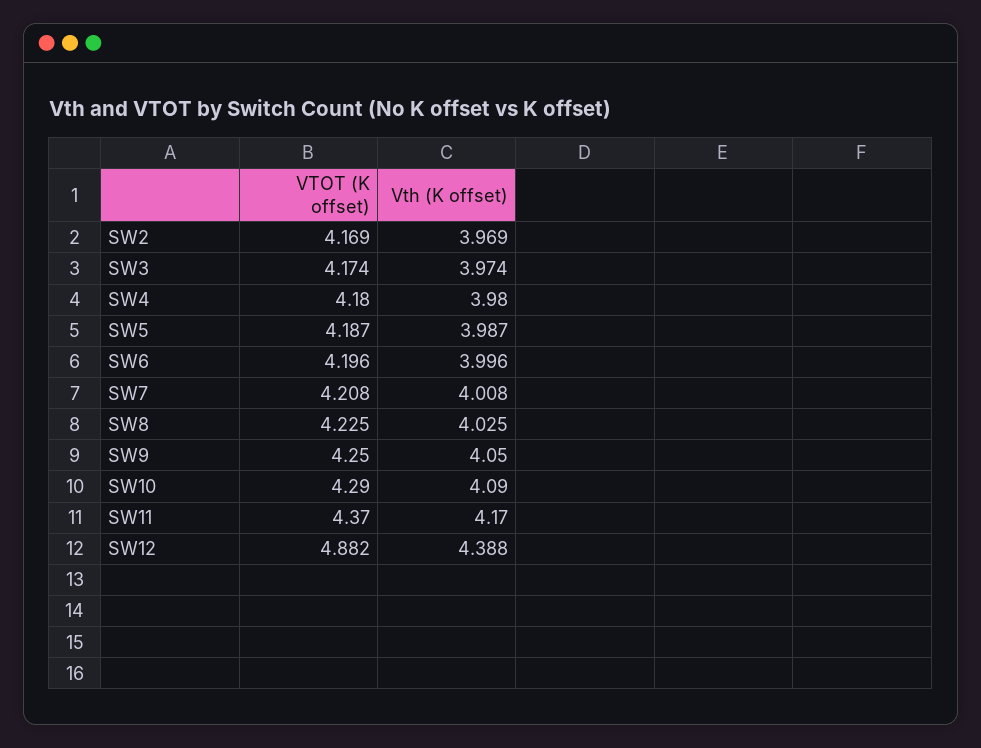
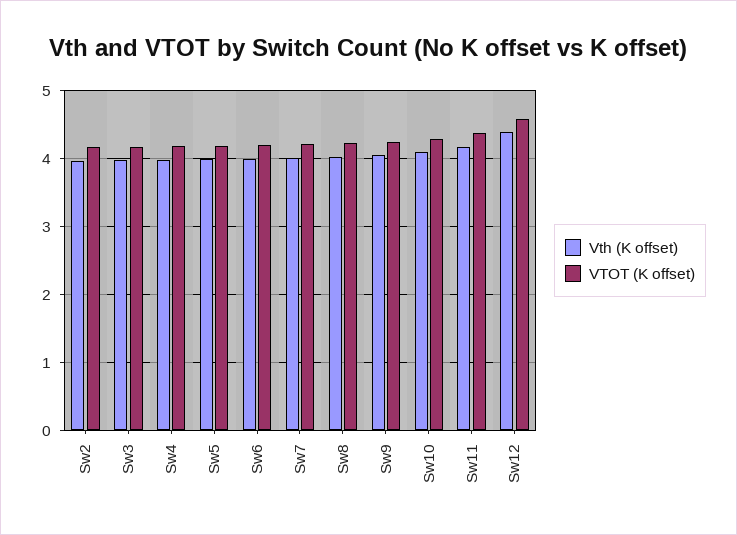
  {
    "VTOT (K offset)": {
      "SW2": 4.169,
      "SW3": 4.174,
      "SW4": 4.18,
      "SW5": 4.187,
      "SW6": 4.196,
      "SW7": 4.208,
      "SW8": 4.225,
      "SW9": 4.25,
      "SW10": 4.29,
      "SW11": 4.37,
-     "SW12": 4.882
+     "SW12": 4.6
    },
    "Vth (K offset)": {
      "SW2": 3.969,
      "SW3": 3.974,
      "SW4": 3.98,
      "SW5": 3.987,
      "SW6": 3.996,
      "SW7": 4.008,
      "SW8": 4.025,
      "SW9": 4.05,
      "SW10": 4.09,
      "SW11": 4.17,
      "SW12": 4.388
    }
  }

